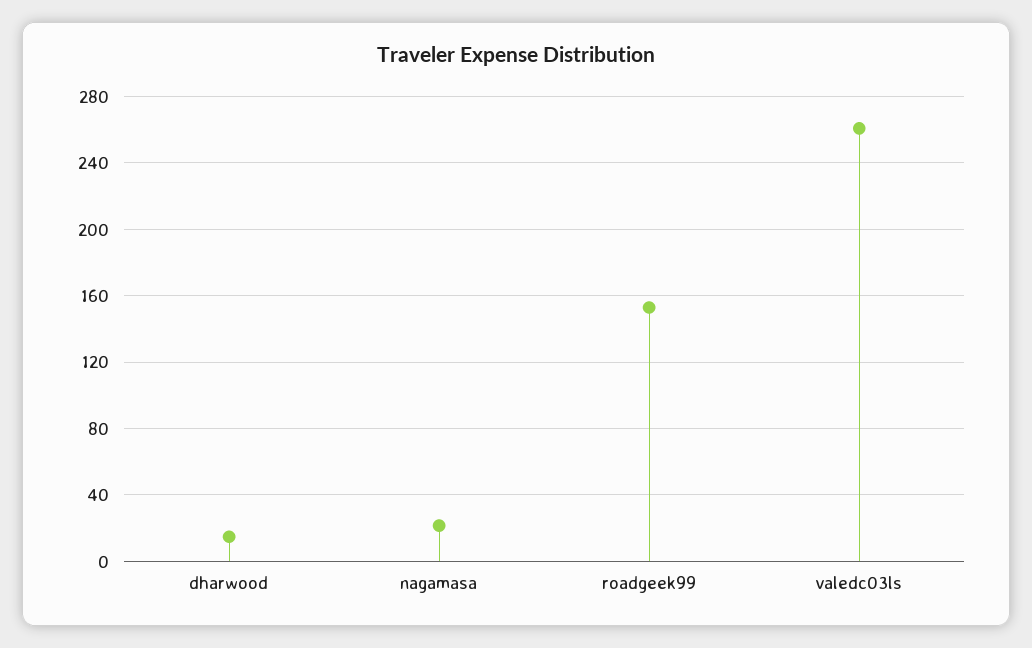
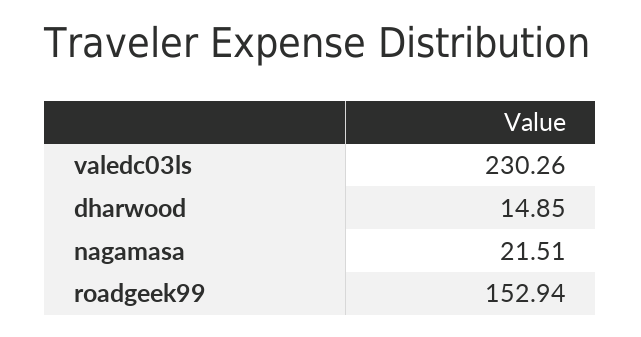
  {
    "dharwood": 14.85,
    "nagamasa": 21.51,
    "roadgeek99": 152.94,
-   "valedc03ls": 260
+   "valedc03ls": 230.26
  }

